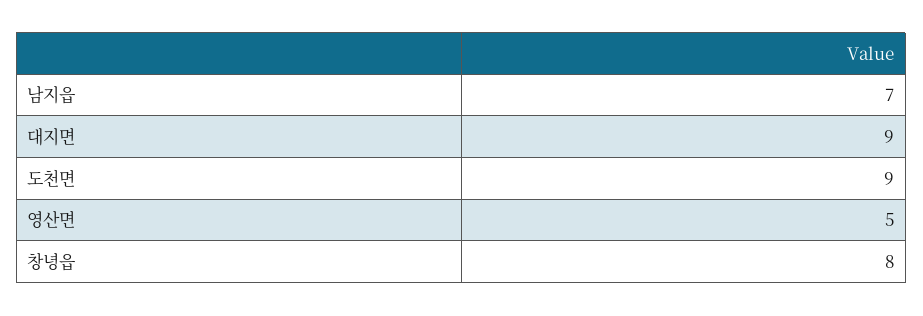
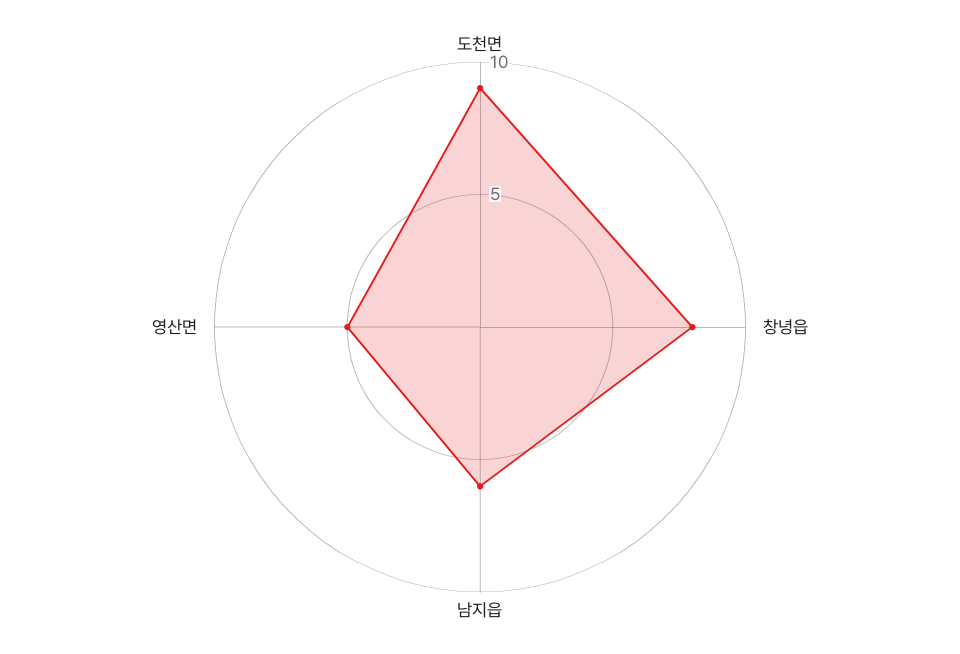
  {
-   "남지읍": 7,
+   "남지읍": 6,
-   "대지면": 9,
    "도천면": 9,
    "영산면": 5,
    "창녕읍": 8
  }

